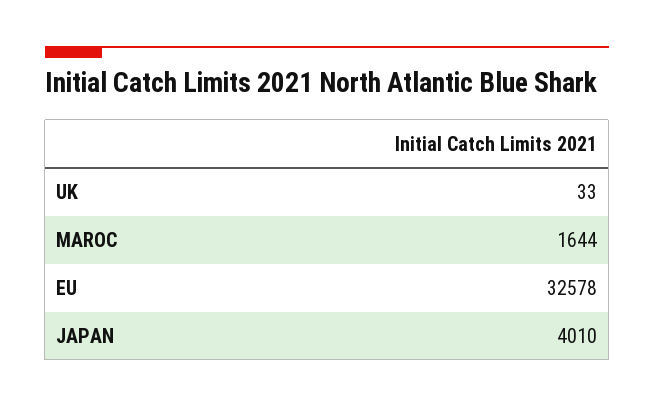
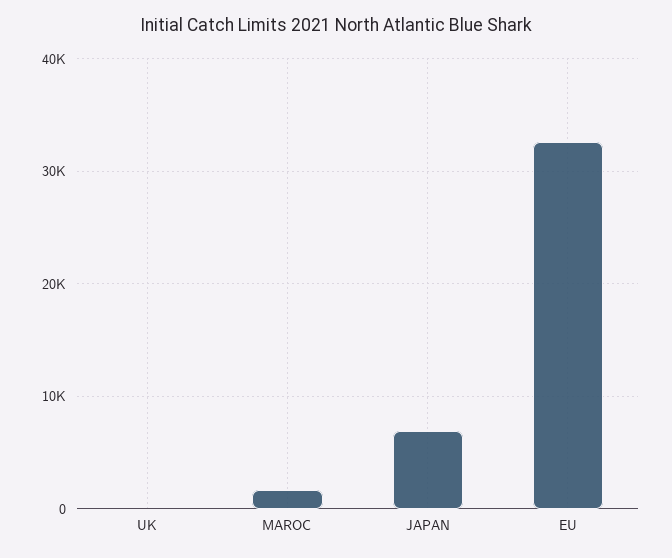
  {
    "UK": 33,
    "MAROC": 1644,
    "EU": 32578,
-   "JAPAN": 4010
+   "JAPAN": 7000
  }

